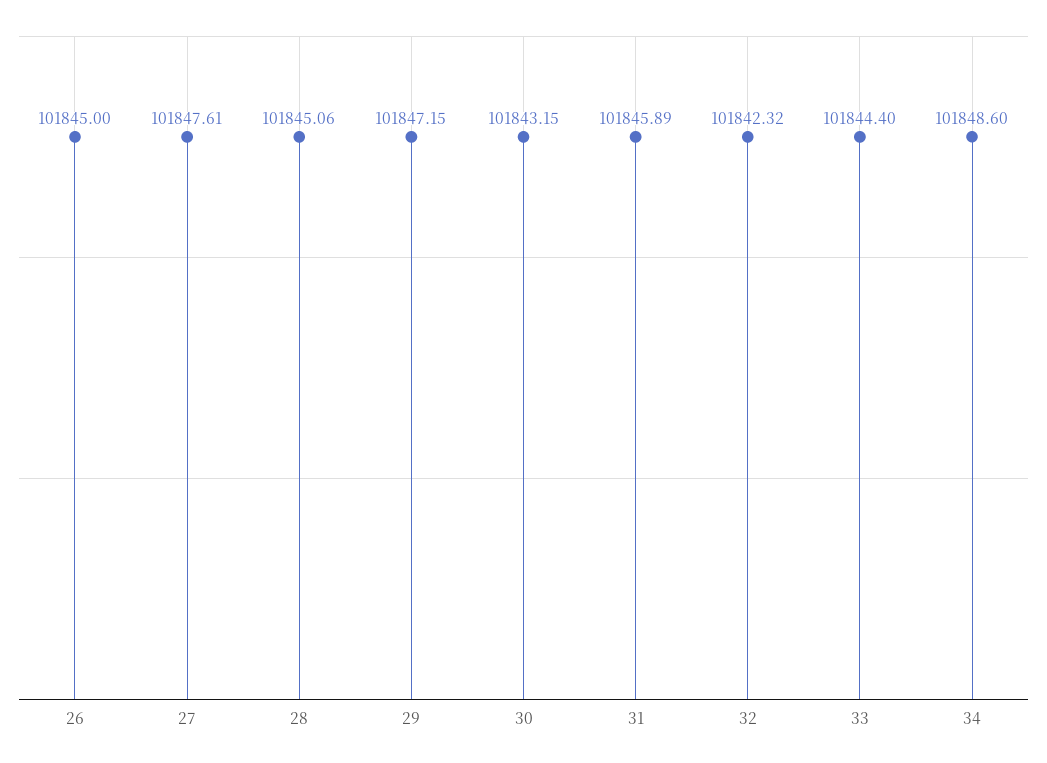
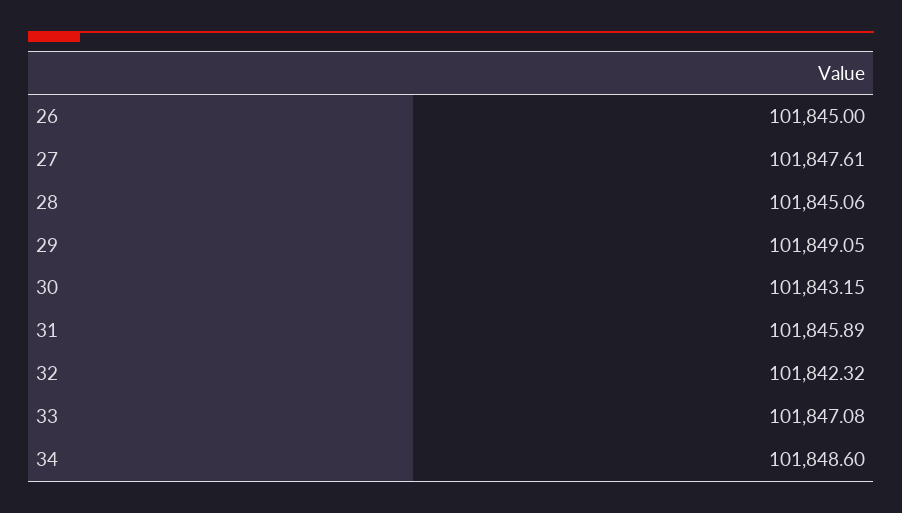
  {
    "26": 101845,
    "27": 101847.61,
    "28": 101845.06,
-   "29": 101847.15,
+   "29": 101849.05,
    "30": 101843.15,
    "31": 101845.89,
    "32": 101842.32,
-   "33": 101844.4,
+   "33": 101847.08,
    "34": 101848.6
  }

